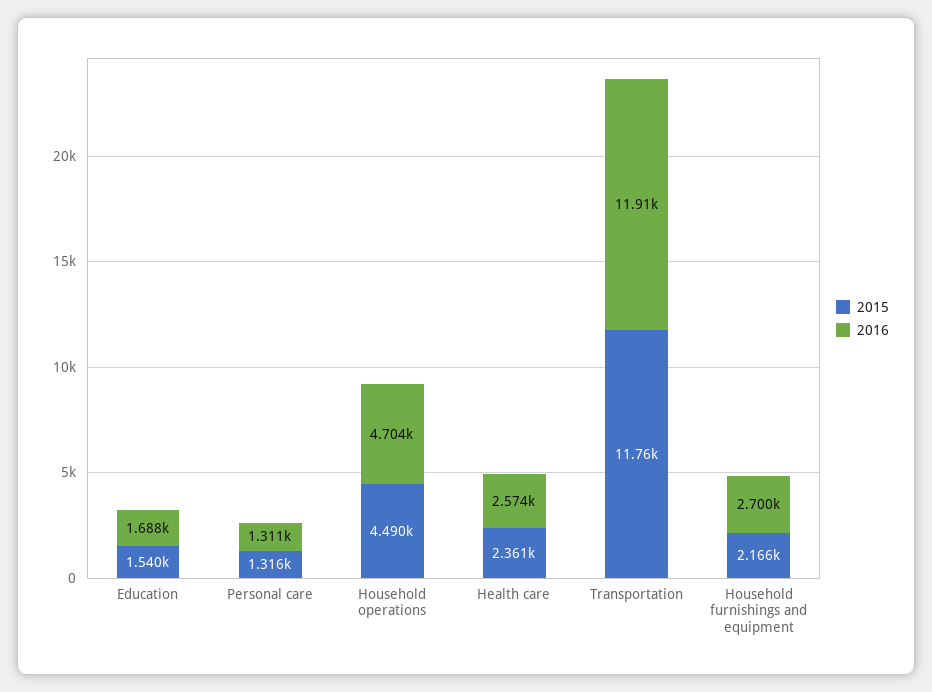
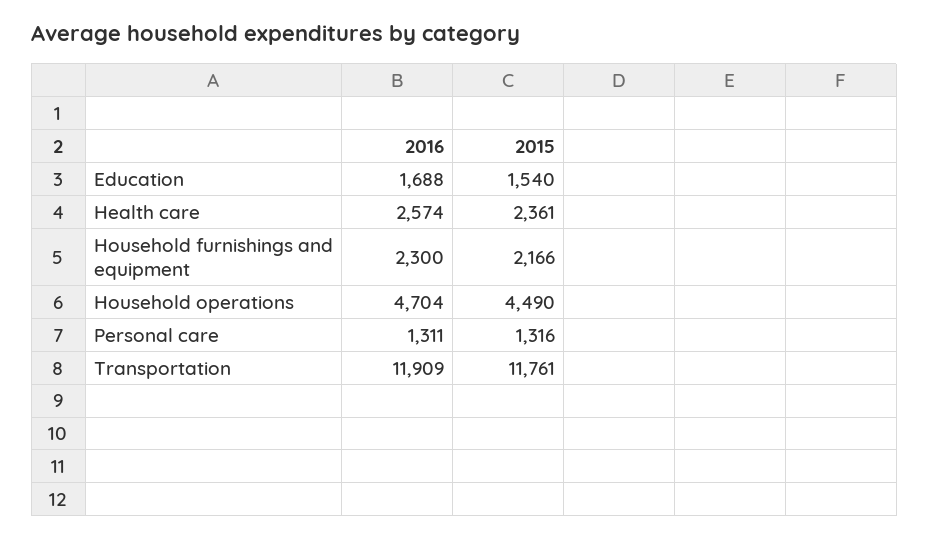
  {
    "2015": {
      "Education": 1540,
      "Personal care": 1316,
      "Household operations": 4490,
      "Health care": 2361,
      "Transportation": 11761,
      "Household furnishings and equipment": 2166
    },
    "2016": {
      "Education": 1688,
      "Personal care": 1311,
      "Household operations": 4704,
      "Health care": 2574,
      "Transportation": 11909,
-     "Household furnishings and equipment": 2700
+     "Household furnishings and equipment": 2300
    }
  }

